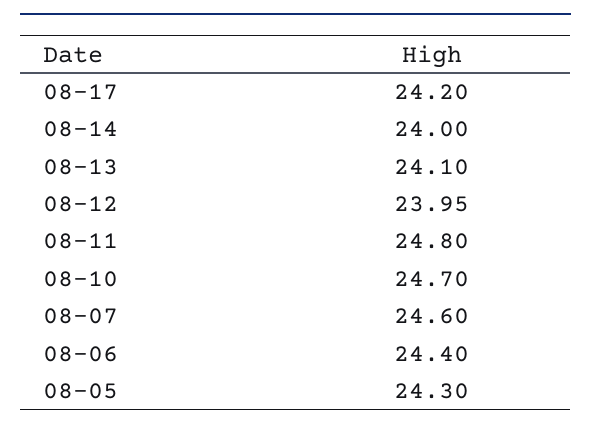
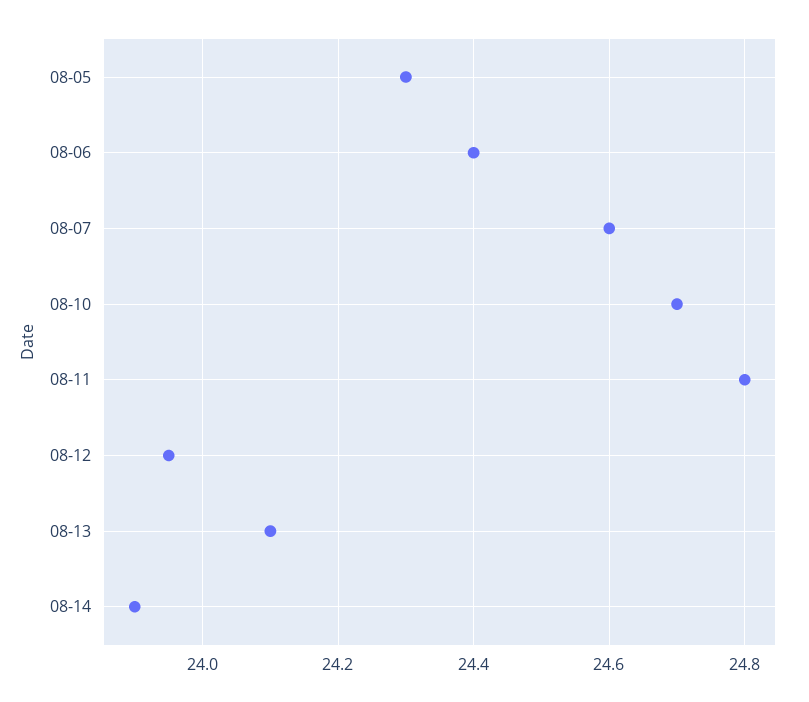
  {
-   "08-17": 24.2,
-   "08-14": 24,
+   "08-14": 23.9,
    "08-13": 24.1,
    "08-12": 23.95,
    "08-11": 24.8,
    "08-10": 24.7,
    "08-07": 24.6,
    "08-06": 24.4,
    "08-05": 24.3
  }

